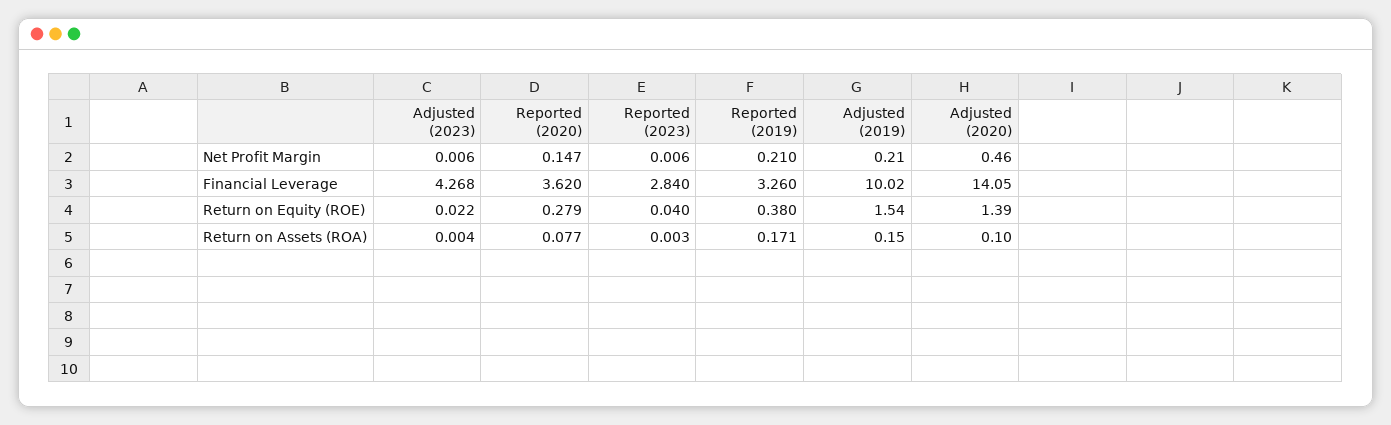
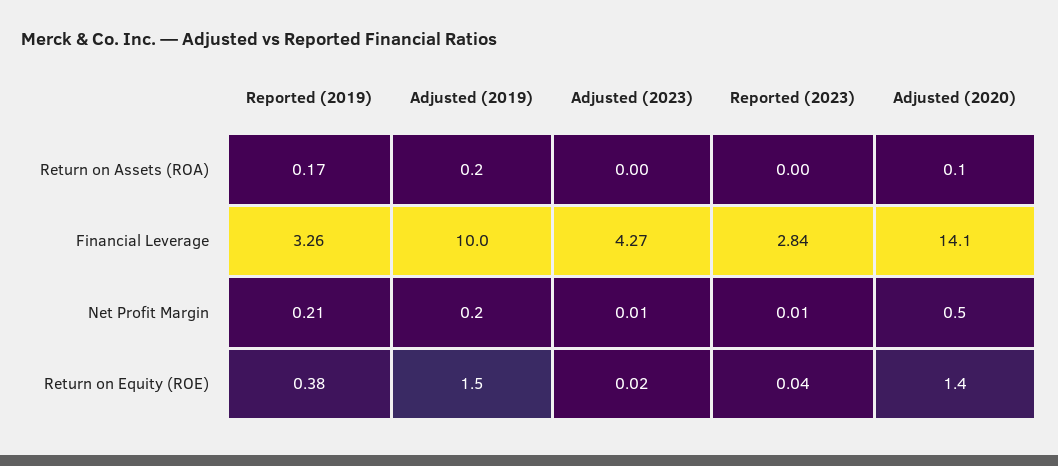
  {
    "Adjusted (2023)": {
      "Net Profit Margin": 0.006,
      "Financial Leverage": 4.268,
      "Return on Equity (ROE)": 0.022,
      "Return on Assets (ROA)": 0.004
    },
-   "Reported (2020)": {
-     "Net Profit Margin": 0.147,
-     "Financial Leverage": 3.62,
-     "Return on Equity (ROE)": 0.279,
-     "Return on Assets (ROA)": 0.077
-   },
    "Reported (2023)": {
      "Net Profit Margin": 0.006,
      "Financial Leverage": 2.84,
      "Return on Equity (ROE)": 0.04,
      "Return on Assets (ROA)": 0.003
    },
    "Reported (2019)": {
      "Net Profit Margin": 0.21,
      "Financial Leverage": 3.26,
      "Return on Equity (ROE)": 0.38,
      "Return on Assets (ROA)": 0.171
    },
    "Adjusted (2019)": {
      "Net Profit Margin": 0.21,
      "Financial Leverage": 10.02,
      "Return on Equity (ROE)": 1.54,
      "Return on Assets (ROA)": 0.15
    },
    "Adjusted (2020)": {
      "Net Profit Margin": 0.46,
      "Financial Leverage": 14.05,
      "Return on Equity (ROE)": 1.39,
      "Return on Assets (ROA)": 0.1
    }
  }

